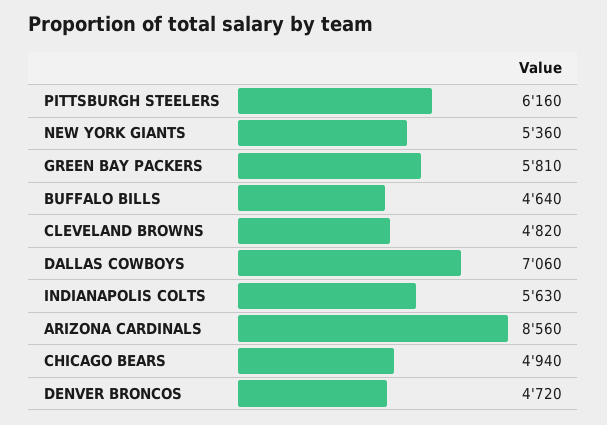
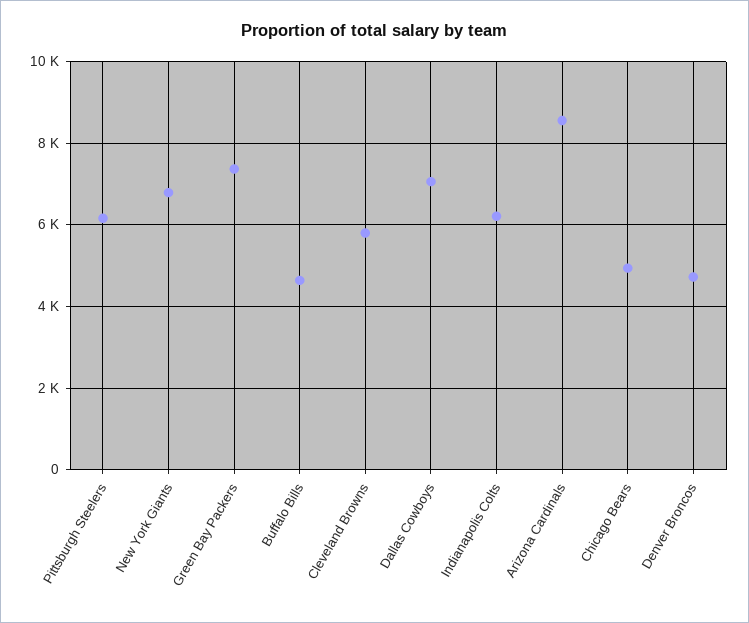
  {
    "PITTSBURGH STEELERS": 6160,
-   "NEW YORK GIANTS": 5360,
+   "NEW YORK GIANTS": 6800,
-   "GREEN BAY PACKERS": 5810,
+   "GREEN BAY PACKERS": 7400,
    "BUFFALO BILLS": 4640,
-   "CLEVELAND BROWNS": 4820,
+   "CLEVELAND BROWNS": 5800,
    "DALLAS COWBOYS": 7060,
-   "INDIANAPOLIS COLTS": 5630,
+   "INDIANAPOLIS COLTS": 6200,
    "ARIZONA CARDINALS": 8560,
    "CHICAGO BEARS": 4940,
    "DENVER BRONCOS": 4720
  }

